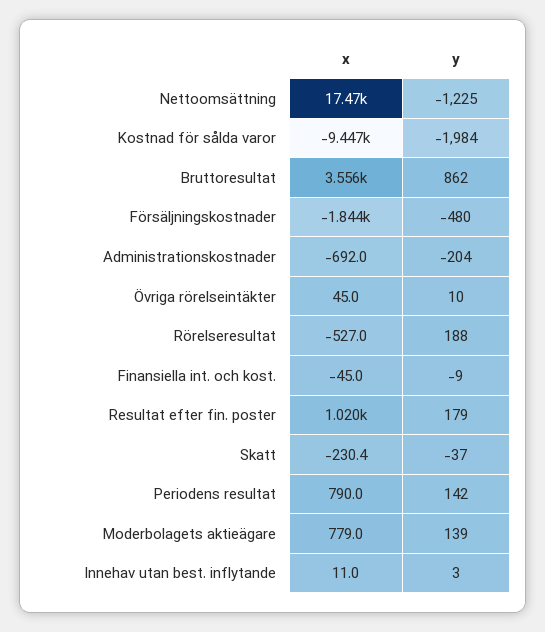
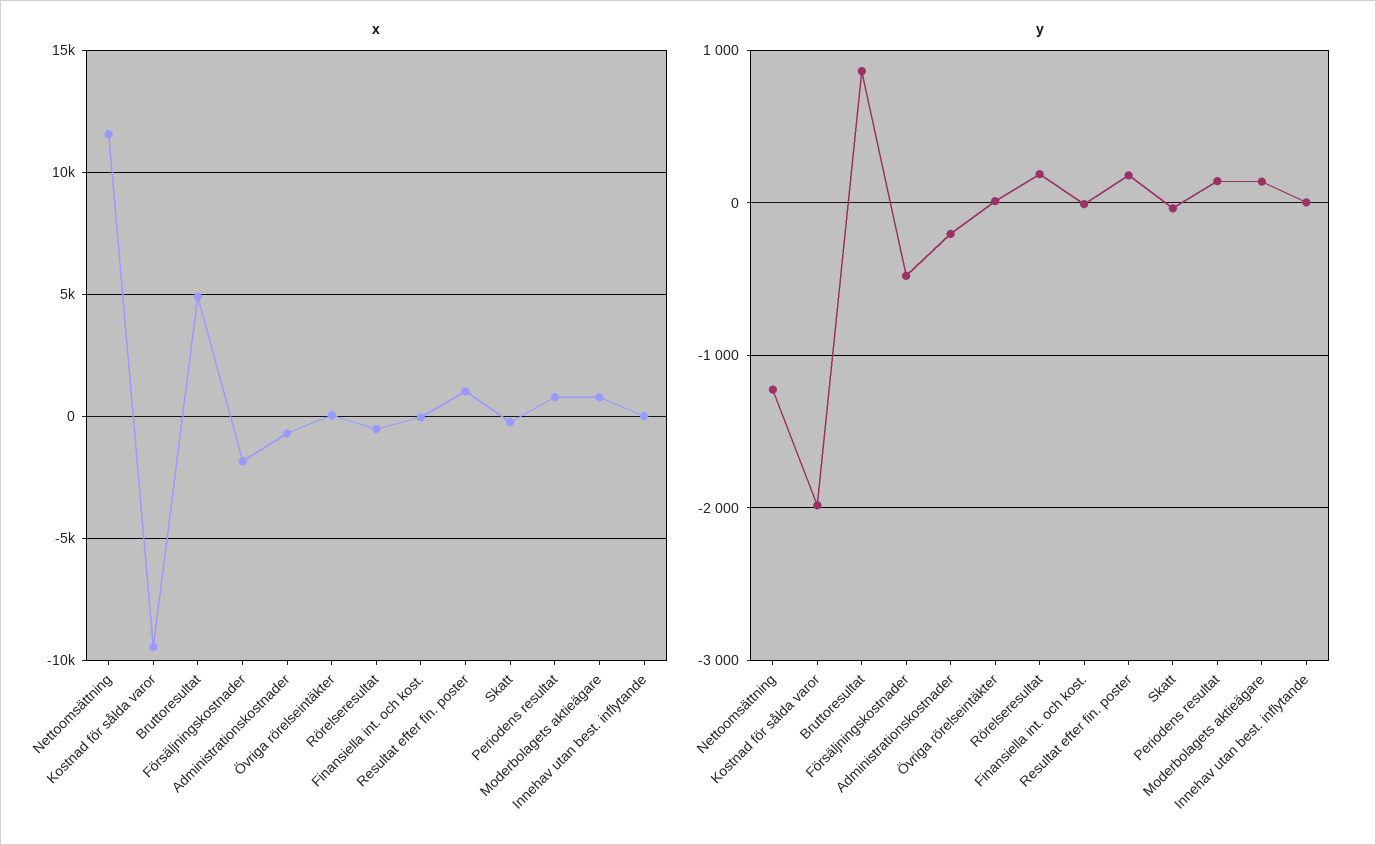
  {
    "x": {
-     "Nettoomsättning": 17470,
+     "Nettoomsättning": 11500,
      "Kostnad för sålda varor": -9447,
-     "Bruttoresultat": 3556,
+     "Bruttoresultat": 5000,
      "Försäljningskostnader": -1844,
      "Administrationskostnader": -692,
      "Övriga rörelseintäkter": 45,
      "Rörelseresultat": -527,
      "Finansiella int. och kost.": -45,
      "Resultat efter fin. poster": 1020,
      "Skatt": -230.4,
      "Periodens resultat": 790,
      "Moderbolagets aktieägare": 779,
      "Innehav utan best. inflytande": 11
    },
    "y": {
      "Nettoomsättning": -1225,
      "Kostnad för sålda varor": -1984,
      "Bruttoresultat": 862,
      "Försäljningskostnader": -480,
      "Administrationskostnader": -204,
      "Övriga rörelseintäkter": 10,
      "Rörelseresultat": 188,
      "Finansiella int. och kost.": -9,
      "Resultat efter fin. poster": 179,
      "Skatt": -37,
      "Periodens resultat": 142,
      "Moderbolagets aktieägare": 139,
      "Innehav utan best. inflytande": 3
    }
  }

